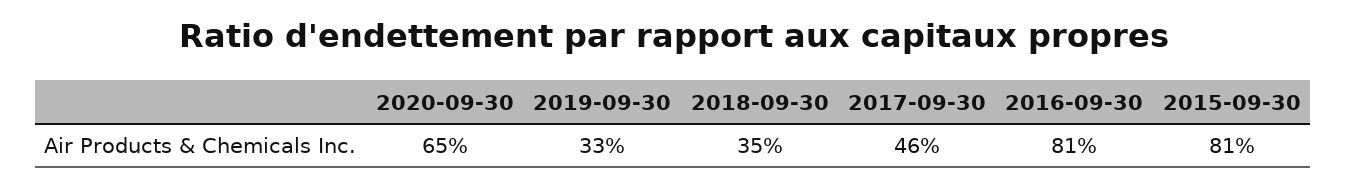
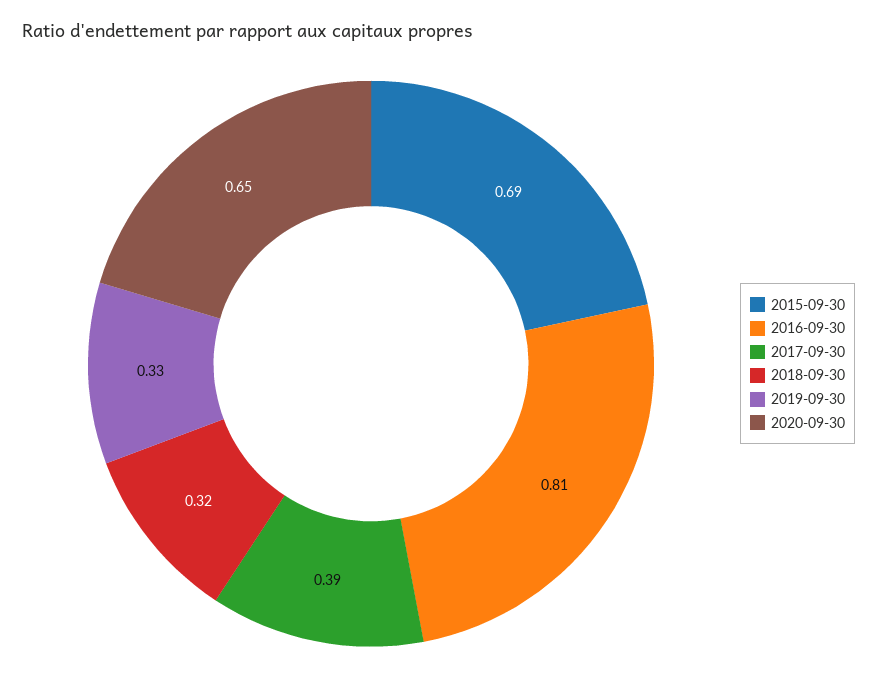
  {
    "2020-09-30": 0.65,
    "2019-09-30": 0.33,
-   "2018-09-30": 0.35,
+   "2018-09-30": 0.32,
-   "2017-09-30": 0.46,
+   "2017-09-30": 0.39,
    "2016-09-30": 0.81,
-   "2015-09-30": 0.81
+   "2015-09-30": 0.69
  }

